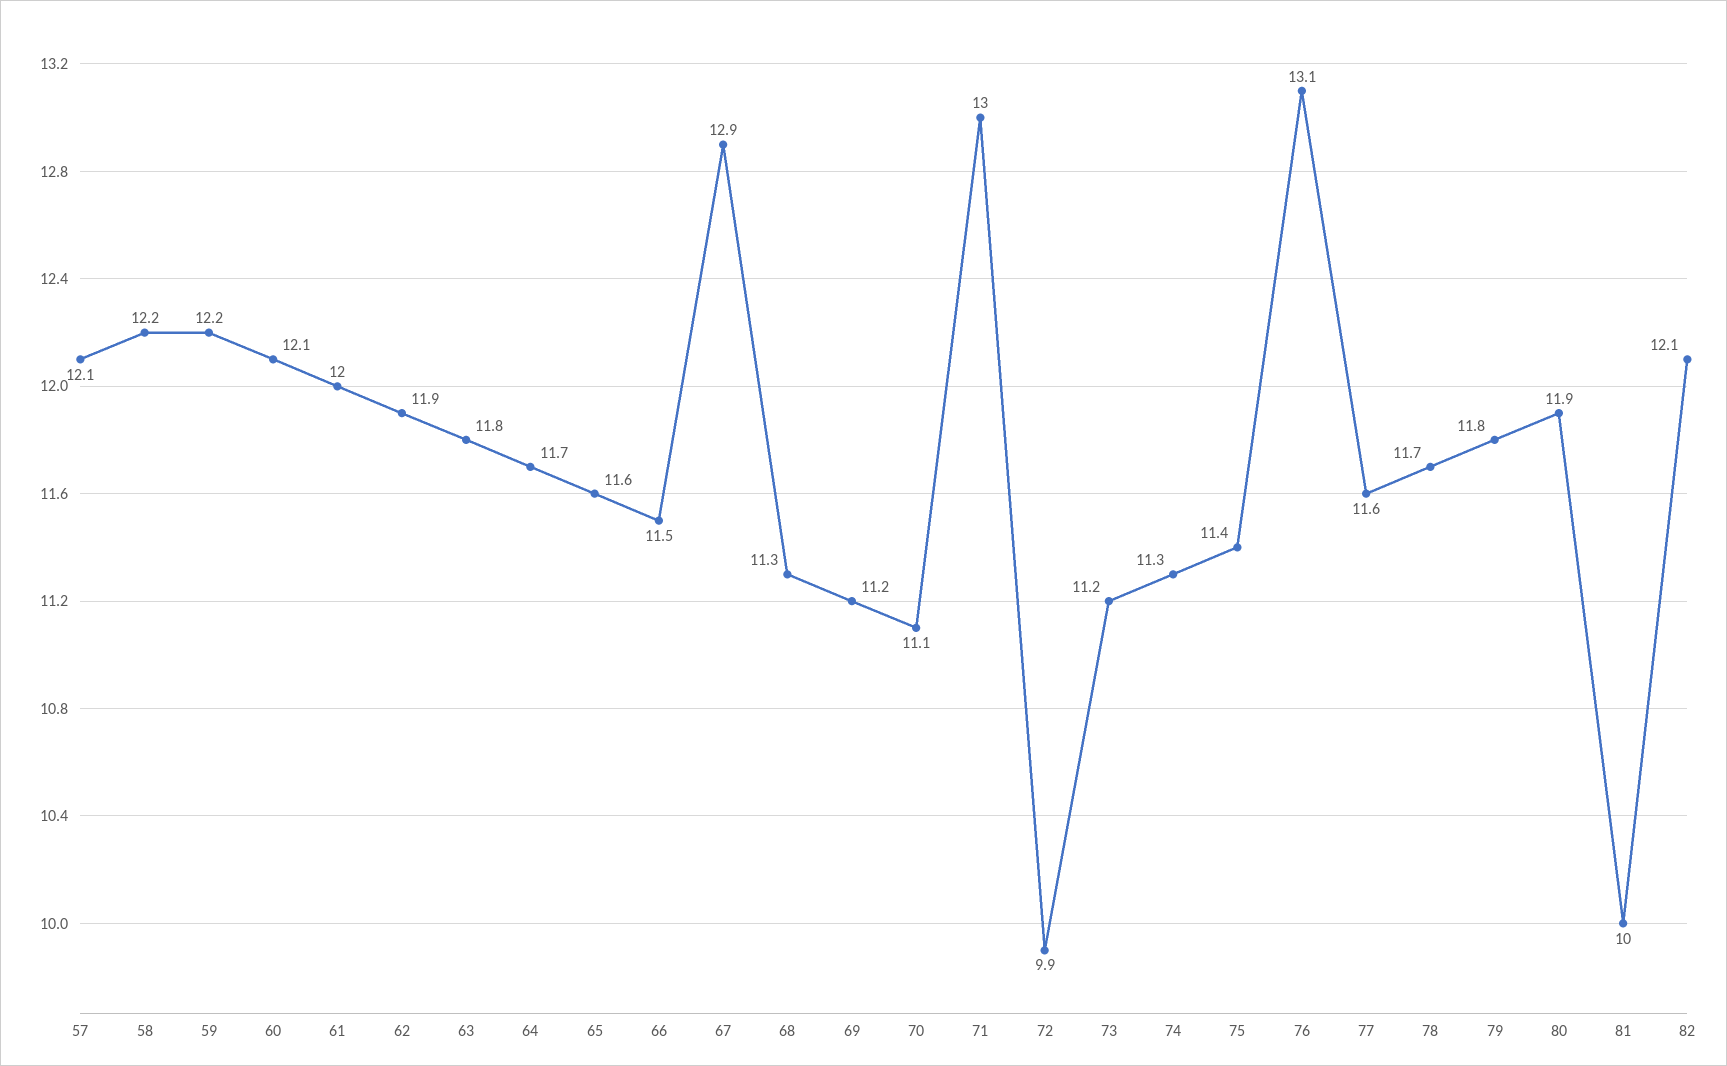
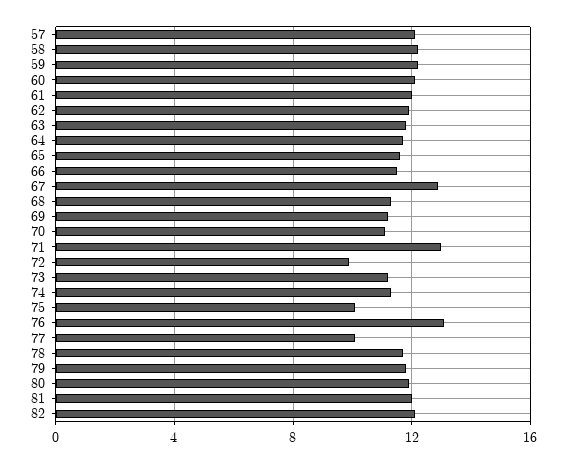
  {
    "57": 12.1,
    "58": 12.2,
    "59": 12.2,
    "60": 12.1,
    "61": 12,
    "62": 11.9,
    "63": 11.8,
    "64": 11.7,
    "65": 11.6,
    "66": 11.5,
    "67": 12.9,
    "68": 11.3,
    "69": 11.2,
    "70": 11.1,
    "71": 13,
    "72": 9.9,
    "73": 11.2,
    "74": 11.3,
-   "75": 11.4,
+   "75": 10,
    "76": 13.1,
-   "77": 11.6,
+   "77": 10,
    "78": 11.7,
    "79": 11.8,
    "80": 11.9,
-   "81": 10,
+   "81": 12,
    "82": 12.1
  }

